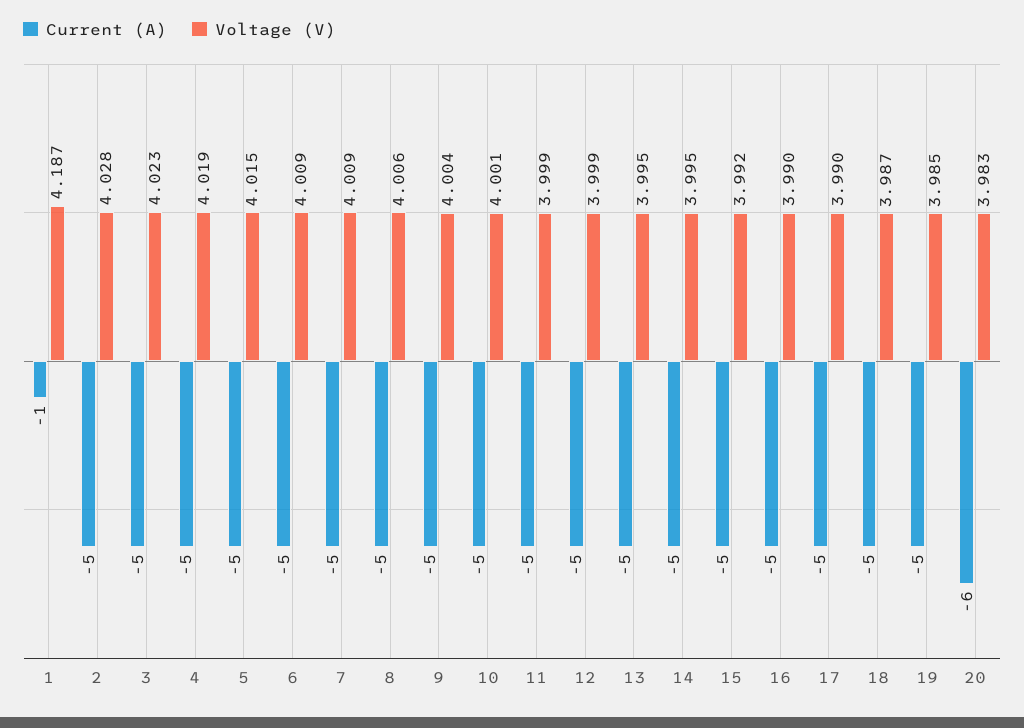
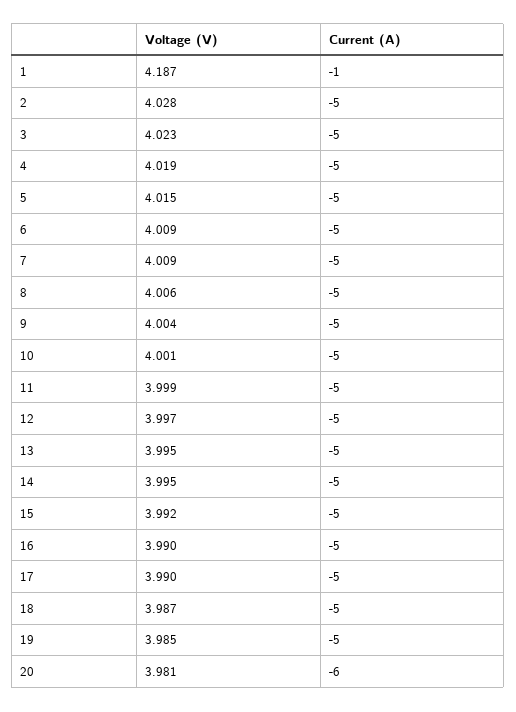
  {
    "Current (A)": {
      "1": -1,
      "2": -5,
      "3": -5,
      "4": -5,
      "5": -5,
      "6": -5,
      "7": -5,
      "8": -5,
      "9": -5,
      "10": -5,
      "11": -5,
      "12": -5,
      "13": -5,
      "14": -5,
      "15": -5,
      "16": -5,
      "17": -5,
      "18": -5,
      "19": -5,
      "20": -6
    },
    "Voltage (V)": {
      "1": 4.187,
      "2": 4.028,
      "3": 4.023,
      "4": 4.019,
      "5": 4.015,
      "6": 4.009,
      "7": 4.009,
      "8": 4.006,
      "9": 4.004,
      "10": 4.001,
      "11": 3.999,
-     "12": 3.999,
+     "12": 3.997,
      "13": 3.995,
      "14": 3.995,
      "15": 3.992,
      "16": 3.99,
      "17": 3.99,
      "18": 3.987,
      "19": 3.985,
-     "20": 3.983
+     "20": 3.981
    }
  }

